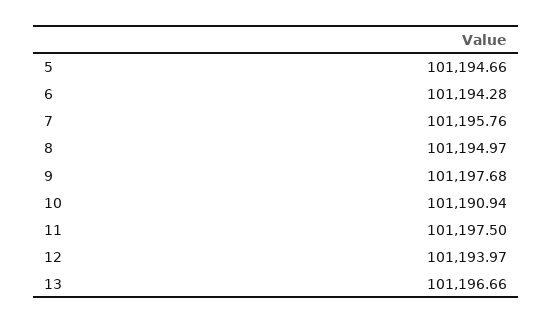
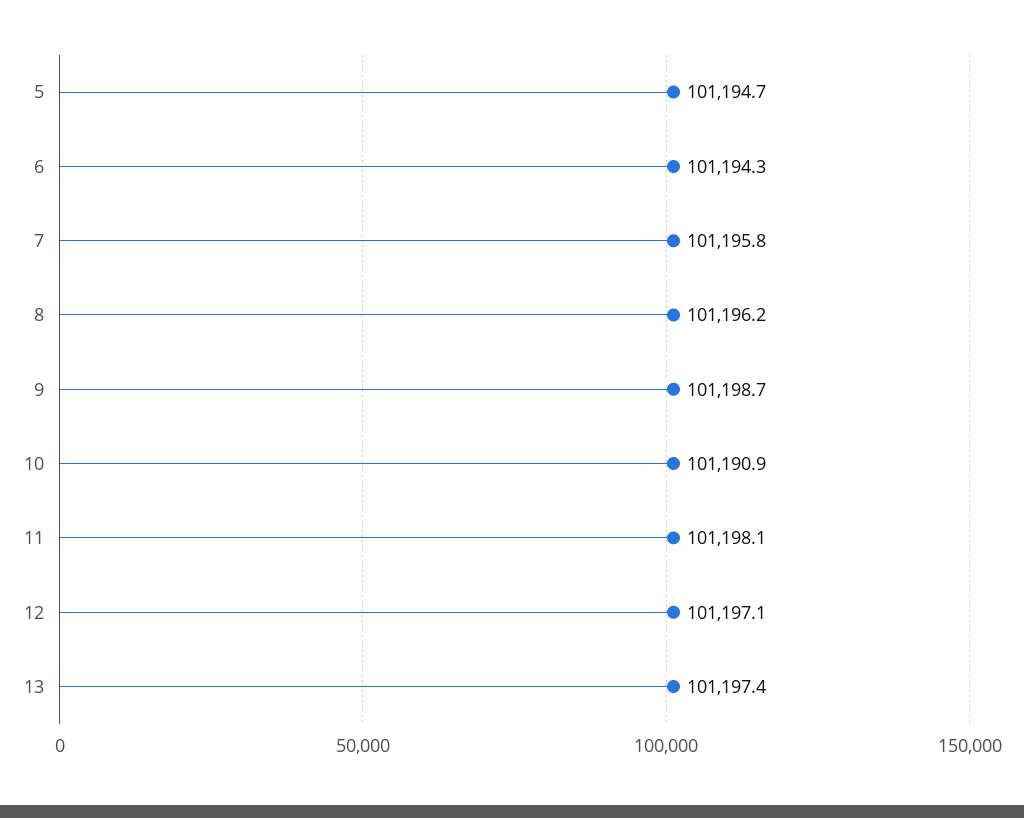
  {
    "5": 101194.66,
    "6": 101194.28,
    "7": 101195.76,
-   "8": 101194.97,
+   "8": 101196.2,
-   "9": 101197.68,
+   "9": 101198.7,
    "10": 101190.94,
-   "11": 101197.5,
+   "11": 101198.1,
-   "12": 101193.97,
+   "12": 101197.1,
-   "13": 101196.66
+   "13": 101197.4
  }

